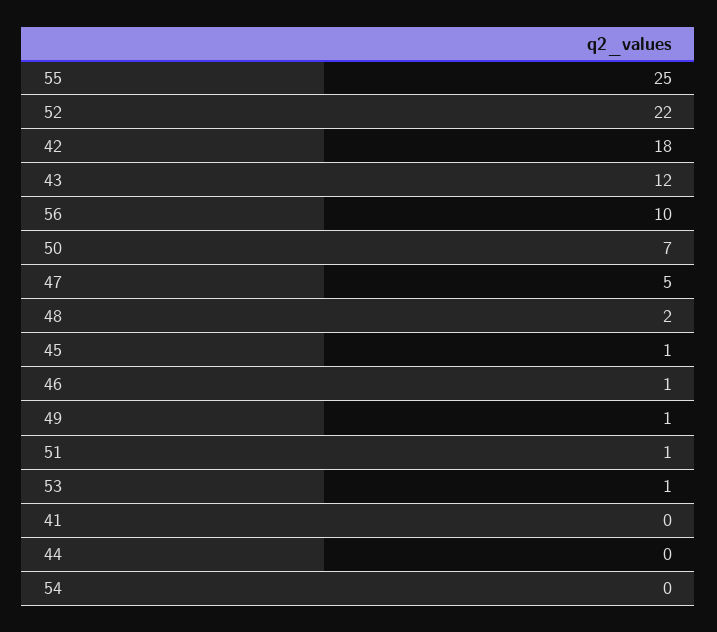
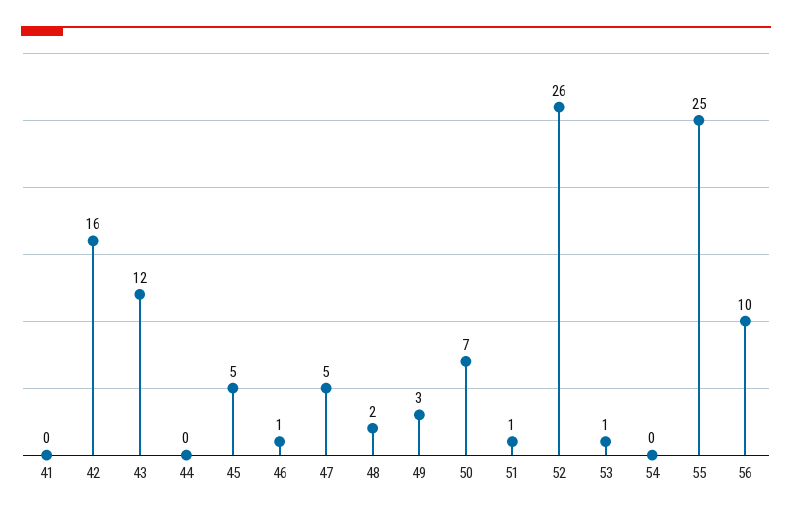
  {
    "55": 25,
-   "52": 22,
+   "52": 26,
-   "42": 18,
+   "42": 16,
    "43": 12,
    "56": 10,
    "50": 7,
    "47": 5,
    "48": 2,
-   "45": 1,
+   "45": 5,
    "46": 1,
-   "49": 1,
+   "49": 3,
    "51": 1,
    "53": 1,
    "41": 0,
    "44": 0,
    "54": 0
  }

